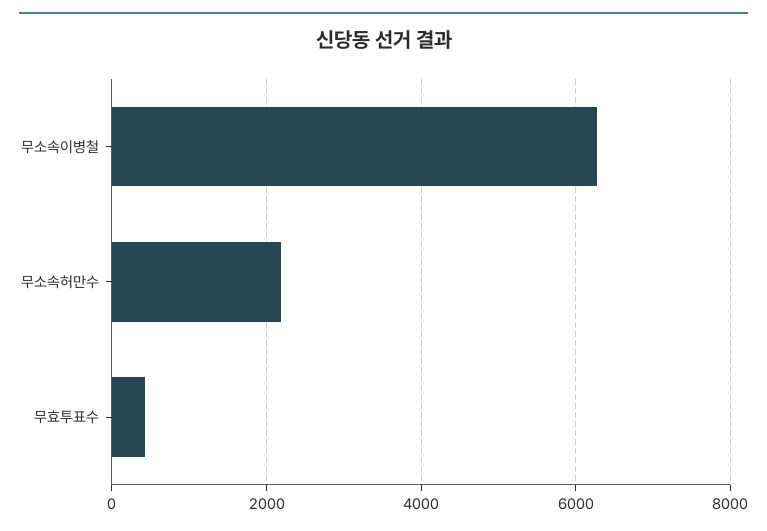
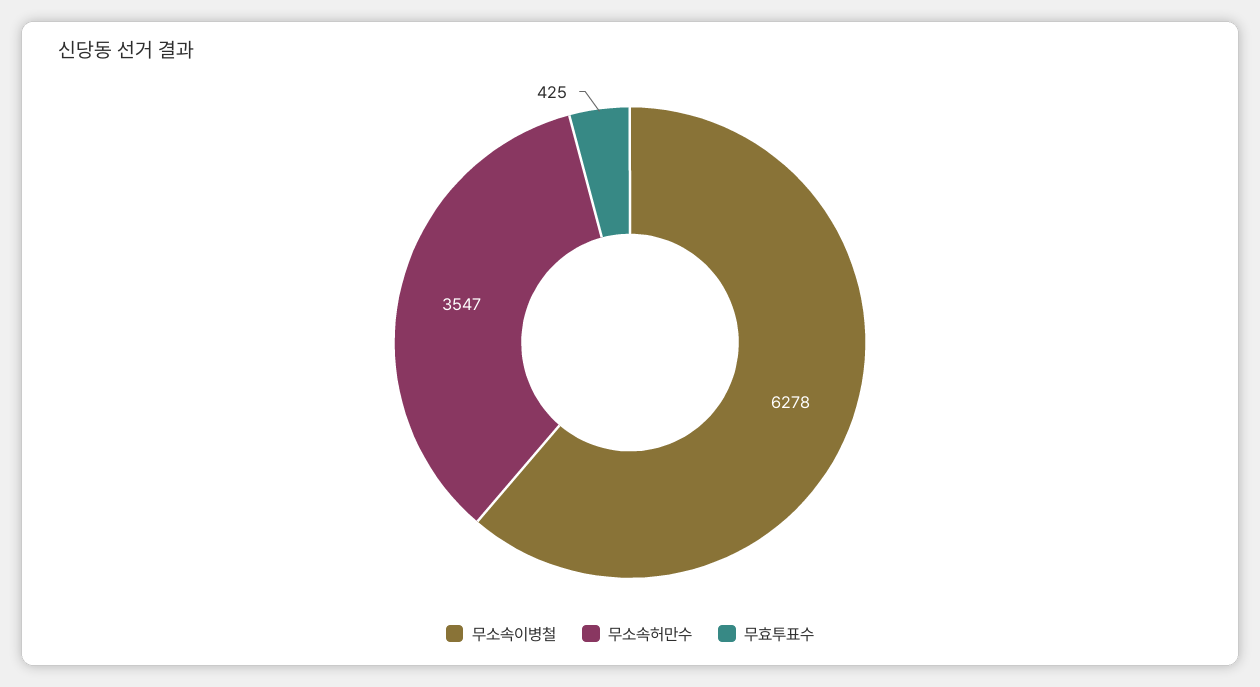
  {
    "무소속이병철": 6278,
-   "무소속허만수": 2200,
+   "무소속허만수": 3547,
    "무효투표수": 425
  }

